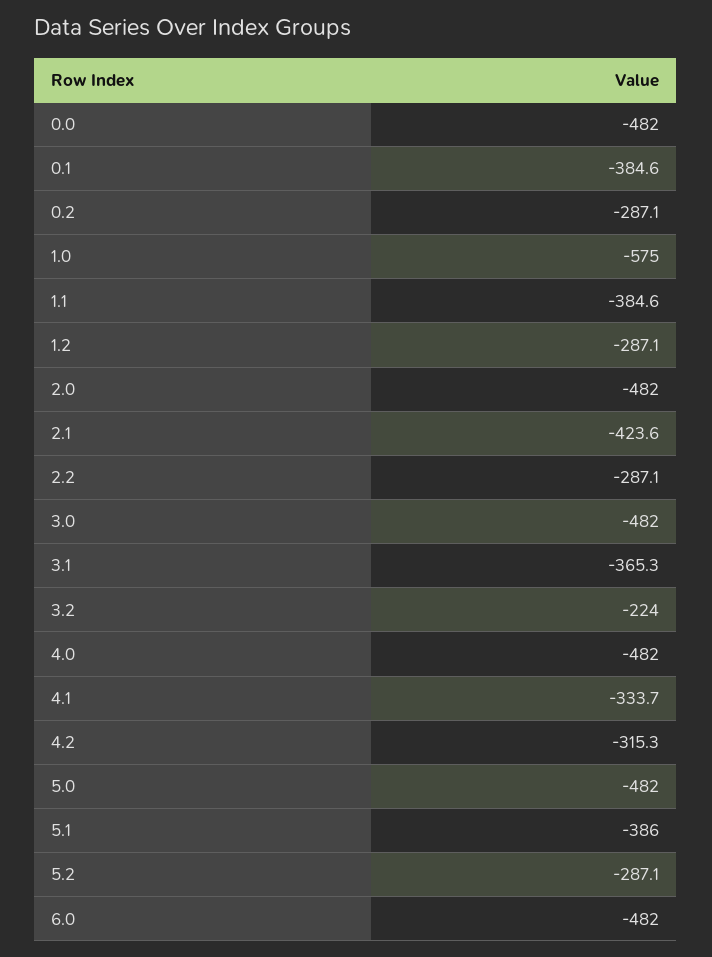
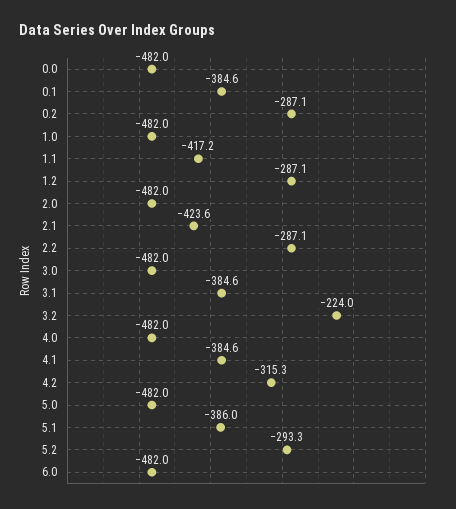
  {
    "0.0": -482,
    "0.1": -384.6,
    "0.2": -287.1,
-   "1.0": -575,
+   "1.0": -482,
-   "1.1": -384.6,
+   "1.1": -417.2,
    "1.2": -287.1,
    "2.0": -482,
    "2.1": -423.6,
    "2.2": -287.1,
    "3.0": -482,
-   "3.1": -365.3,
+   "3.1": -384.6,
    "3.2": -224,
    "4.0": -482,
-   "4.1": -333.7,
+   "4.1": -384.6,
    "4.2": -315.3,
    "5.0": -482,
    "5.1": -386,
-   "5.2": -287.1,
+   "5.2": -293.3,
    "6.0": -482
  }

